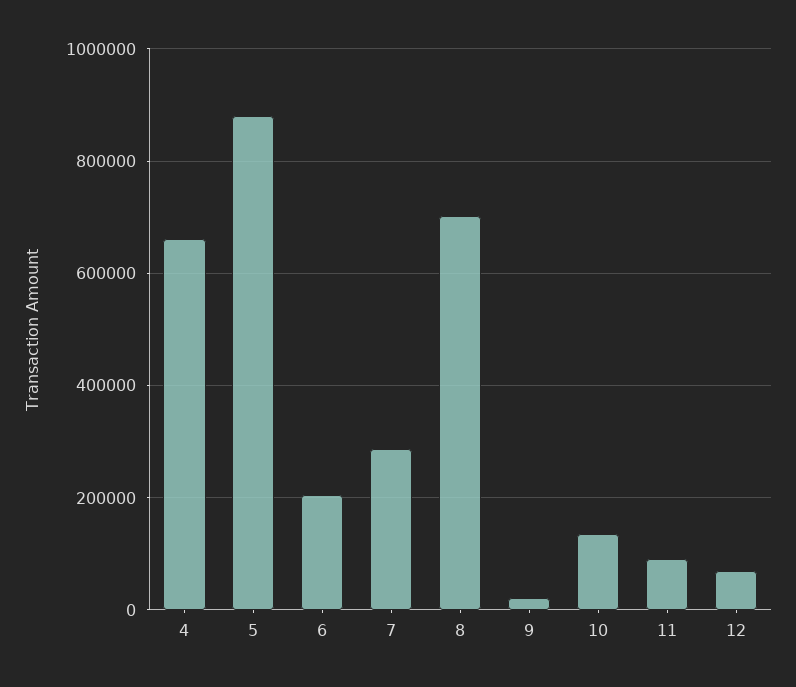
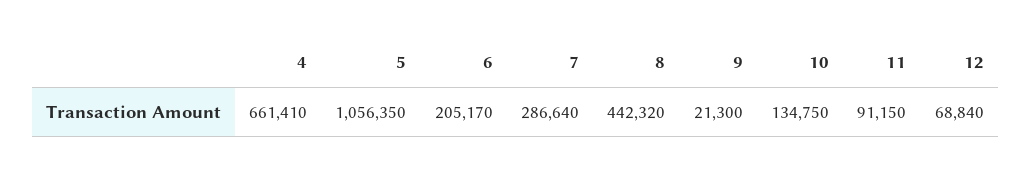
  {
    "4": 661410,
-   "5": 880000,
+   "5": 1056350,
    "6": 205170,
    "7": 286640,
-   "8": 700000,
+   "8": 442320,
    "9": 21300,
    "10": 134750,
    "11": 91150,
    "12": 68840
  }

